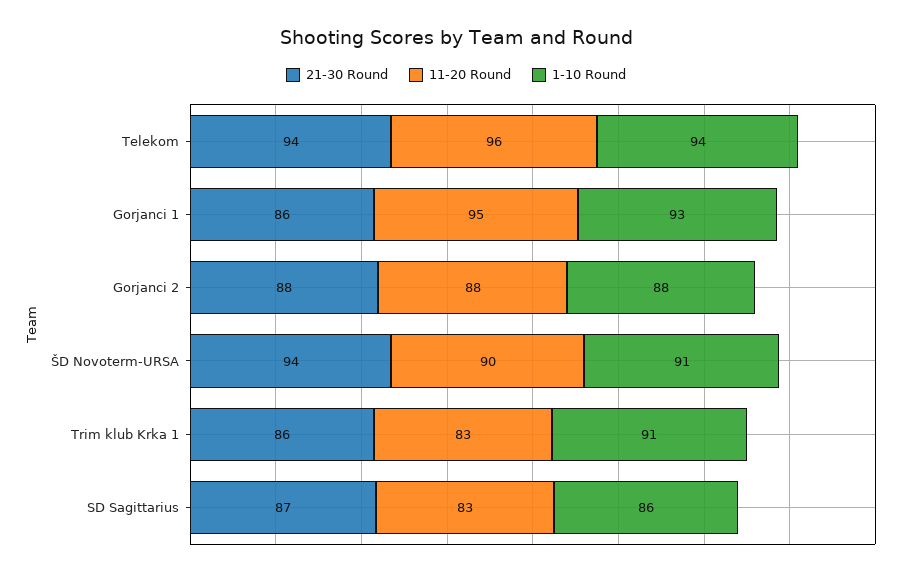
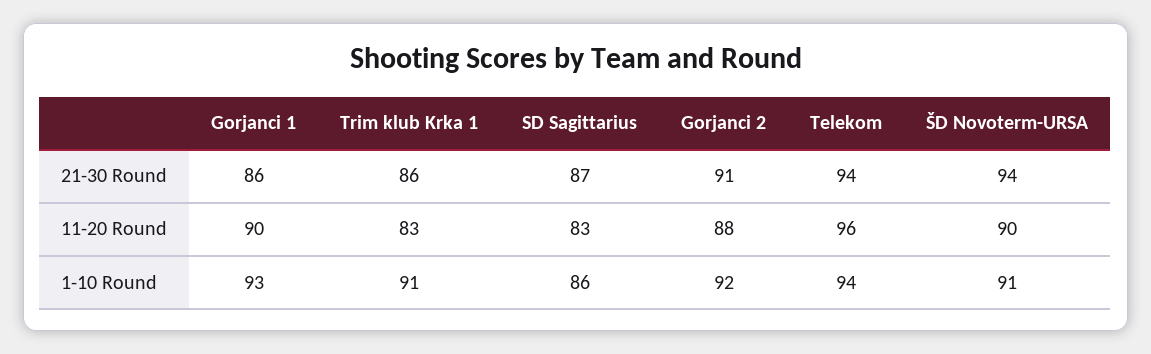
  {
    "21-30 Round": {
      "Telekom": 94,
      "Gorjanci 1": 86,
-     "Gorjanci 2": 88,
+     "Gorjanci 2": 91,
      "ŠD Novoterm-URSA": 94,
      "Trim klub Krka 1": 86,
      "SD Sagittarius": 87
    },
    "11-20 Round": {
      "Telekom": 96,
-     "Gorjanci 1": 95,
+     "Gorjanci 1": 90,
      "Gorjanci 2": 88,
      "ŠD Novoterm-URSA": 90,
      "Trim klub Krka 1": 83,
      "SD Sagittarius": 83
    },
    "1-10 Round": {
      "Telekom": 94,
      "Gorjanci 1": 93,
-     "Gorjanci 2": 88,
+     "Gorjanci 2": 92,
      "ŠD Novoterm-URSA": 91,
      "Trim klub Krka 1": 91,
      "SD Sagittarius": 86
    }
  }

